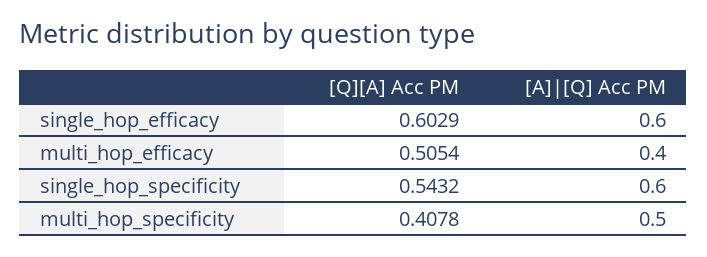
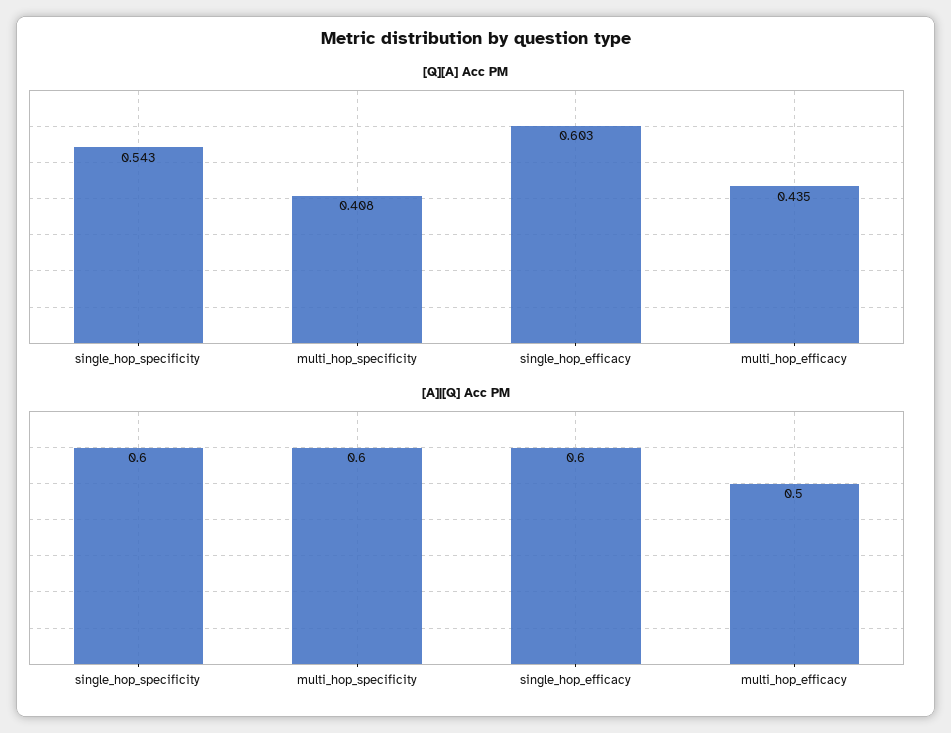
  {
    "[Q][A] Acc PM": {
      "single_hop_efficacy": 0.6029,
-     "multi_hop_efficacy": 0.5054,
+     "multi_hop_efficacy": 0.435,
      "single_hop_specificity": 0.5432,
      "multi_hop_specificity": 0.4078
    },
    "[A]|[Q] Acc PM": {
      "single_hop_efficacy": 0.6,
-     "multi_hop_efficacy": 0.4,
+     "multi_hop_efficacy": 0.5,
      "single_hop_specificity": 0.6,
-     "multi_hop_specificity": 0.5
+     "multi_hop_specificity": 0.6
    }
  }

